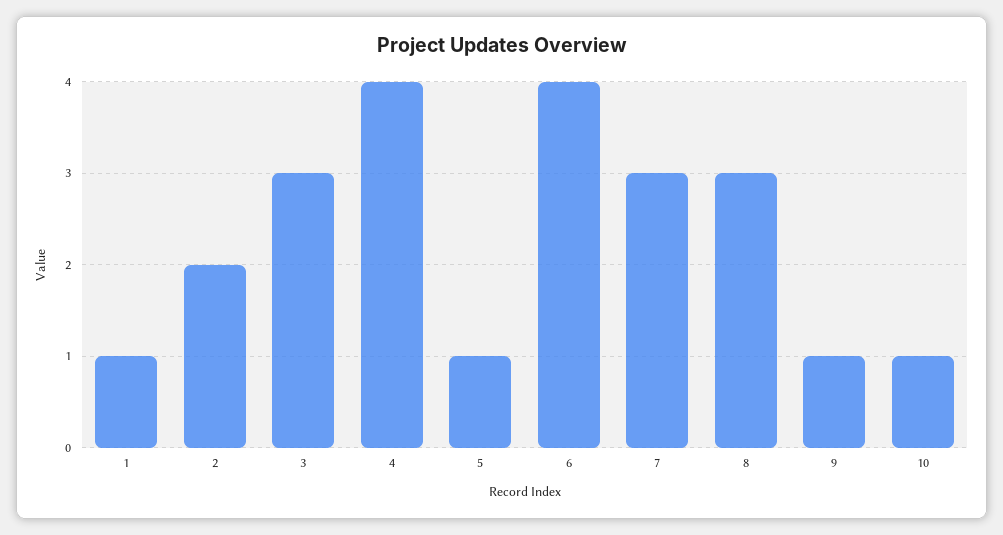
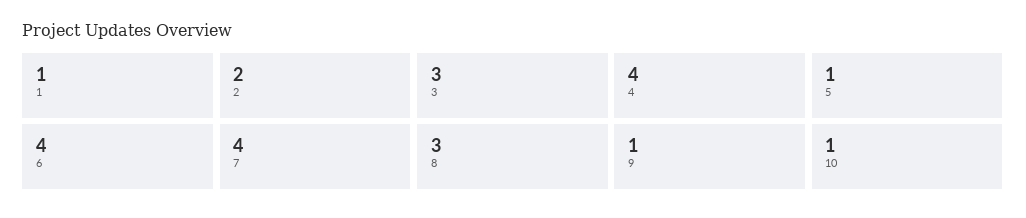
  {
    "1": 1,
    "2": 2,
    "3": 3,
    "4": 4,
    "5": 1,
    "6": 4,
-   "7": 3,
+   "7": 4,
    "8": 3,
    "9": 1,
    "10": 1
  }

